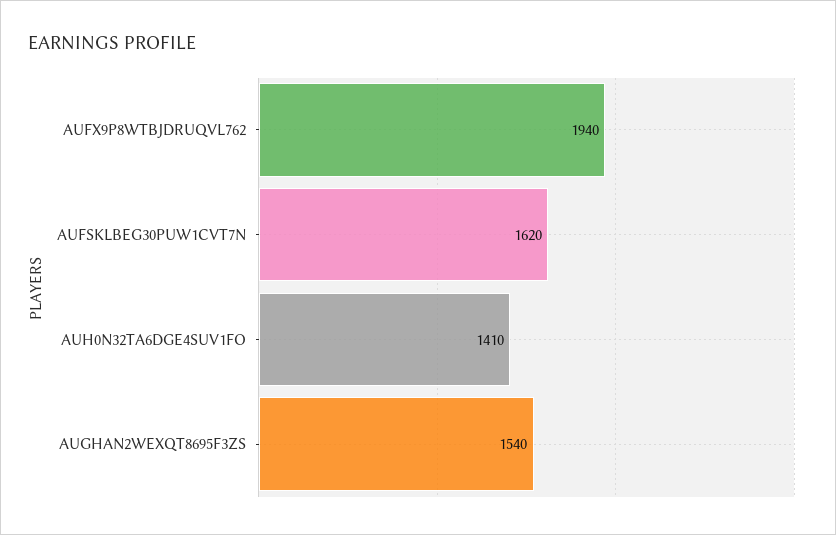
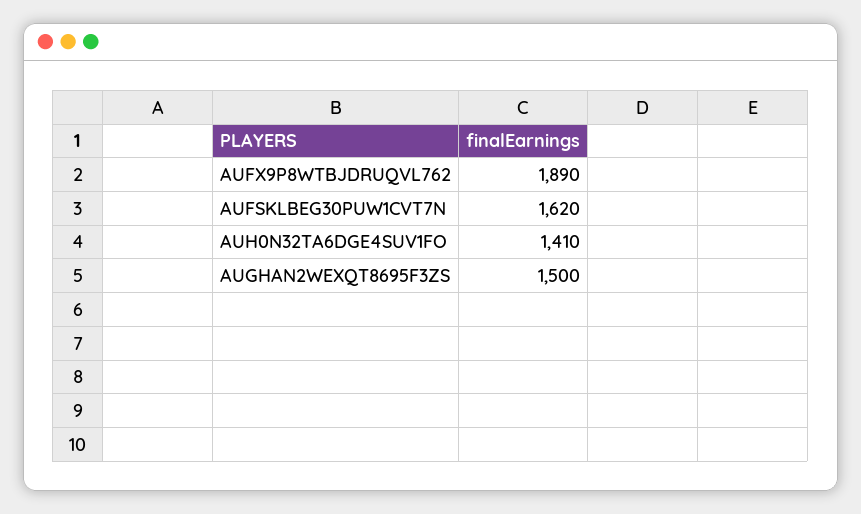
  {
-   "AUFX9P8WTBJDRUQVL762": 1940,
+   "AUFX9P8WTBJDRUQVL762": 1890,
    "AUFSKLBEG30PUW1CVT7N": 1620,
    "AUH0N32TA6DGE4SUV1FO": 1410,
-   "AUGHAN2WEXQT8695F3ZS": 1540
+   "AUGHAN2WEXQT8695F3ZS": 1500
  }

